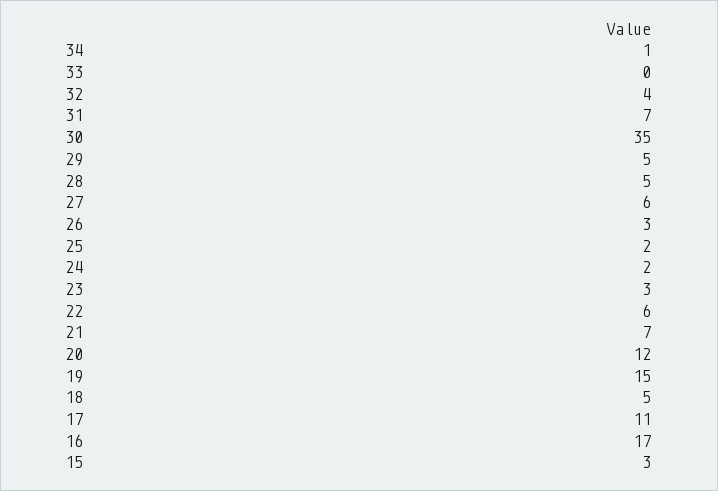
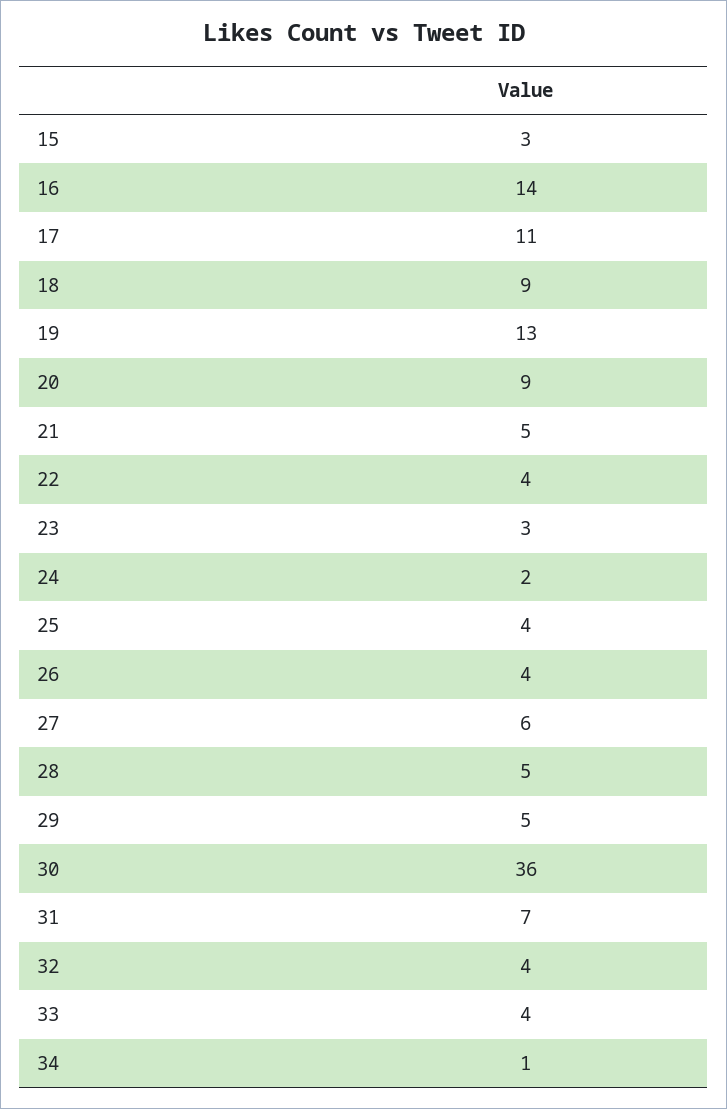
  {
    "34": 1,
-   "33": 0,
+   "33": 4,
    "32": 4,
    "31": 7,
-   "30": 35,
+   "30": 36,
    "29": 5,
    "28": 5,
    "27": 6,
-   "26": 3,
+   "26": 4,
-   "25": 2,
+   "25": 4,
    "24": 2,
    "23": 3,
-   "22": 6,
+   "22": 4,
-   "21": 7,
+   "21": 5,
-   "20": 12,
+   "20": 9,
-   "19": 15,
+   "19": 13,
-   "18": 5,
+   "18": 9,
    "17": 11,
-   "16": 17,
+   "16": 14,
    "15": 3
  }

